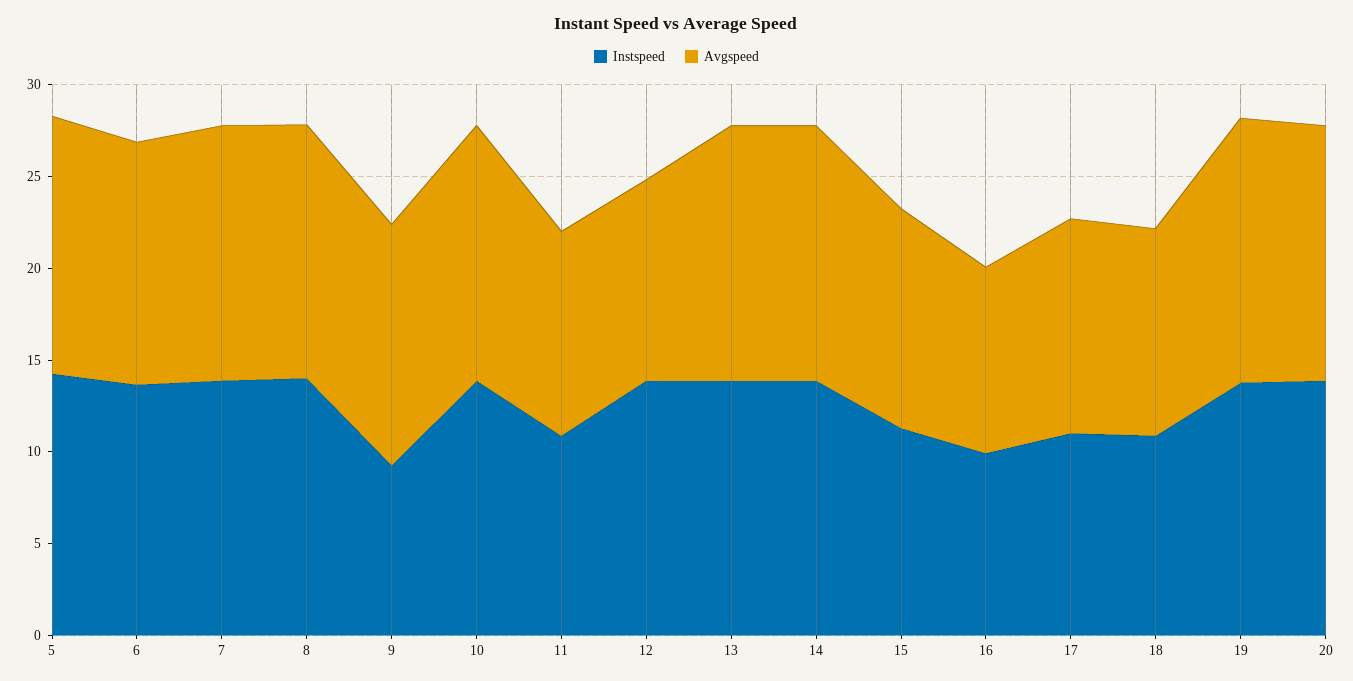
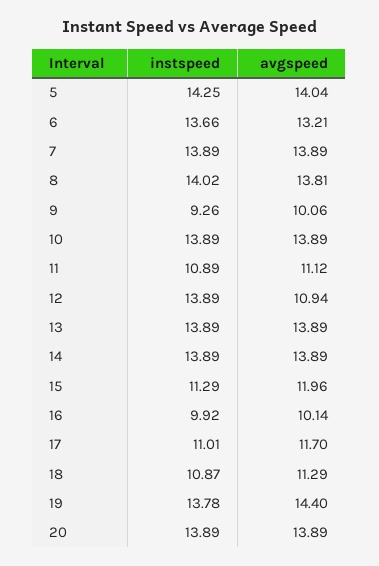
  {
    "Instspeed": {
      "5": 14.25,
      "6": 13.66,
      "7": 13.89,
      "8": 14.02,
      "9": 9.26,
      "10": 13.89,
      "11": 10.89,
      "12": 13.89,
      "13": 13.89,
      "14": 13.89,
      "15": 11.29,
      "16": 9.92,
      "17": 11.01,
      "18": 10.87,
      "19": 13.78,
      "20": 13.89
    },
    "Avgspeed": {
      "5": 14.04,
      "6": 13.21,
      "7": 13.89,
      "8": 13.81,
-     "9": 13,
+     "9": 10.06,
      "10": 13.89,
      "11": 11.12,
      "12": 10.94,
      "13": 13.89,
      "14": 13.89,
      "15": 11.96,
      "16": 10.14,
      "17": 11.7,
      "18": 11.29,
      "19": 14.4,
      "20": 13.89
    }
  }

